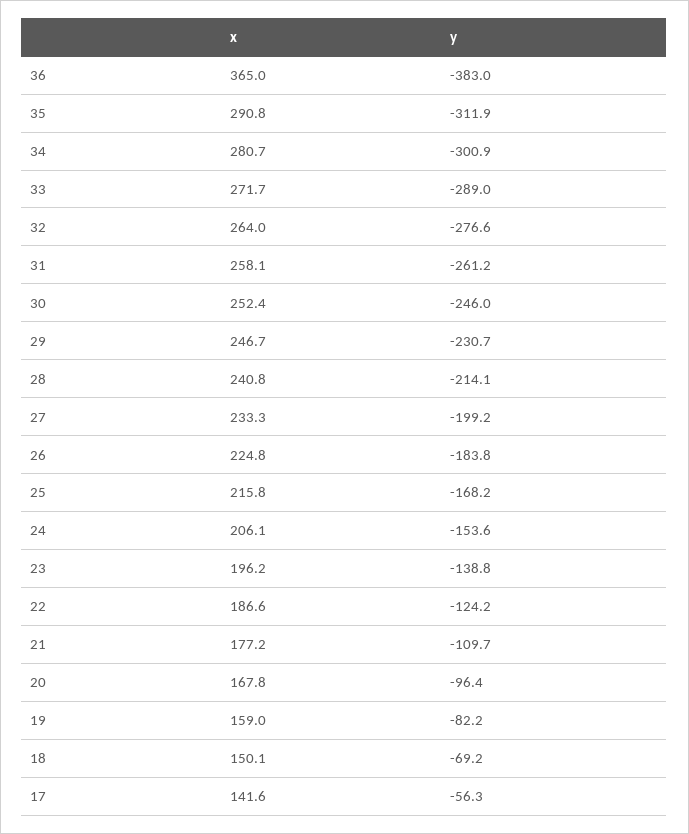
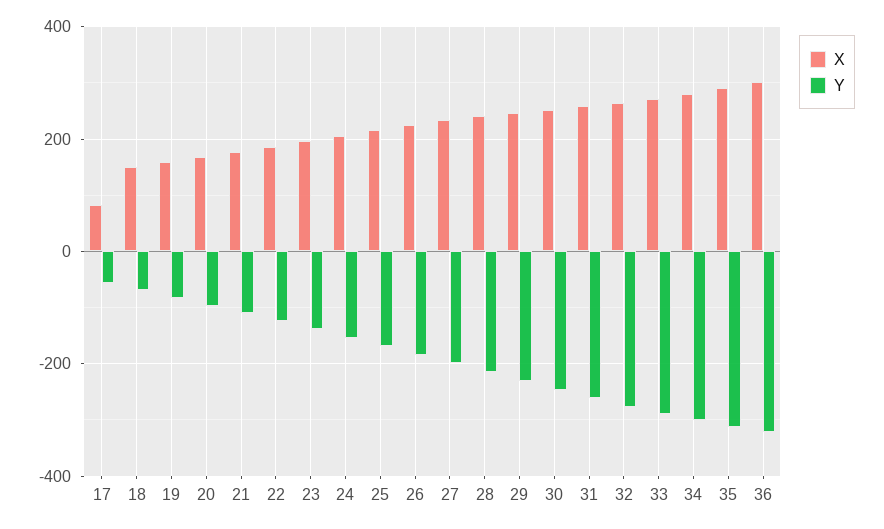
  {
    "x": {
-     "36": 365,
+     "36": 300,
      "35": 290.8,
      "34": 280.7,
      "33": 271.7,
      "32": 264,
      "31": 258.1,
      "30": 252.4,
      "29": 246.7,
      "28": 240.8,
      "27": 233.3,
      "26": 224.8,
      "25": 215.8,
      "24": 206.1,
      "23": 196.2,
      "22": 186.6,
      "21": 177.2,
      "20": 167.8,
      "19": 159,
      "18": 150.1,
-     "17": 141.6
+     "17": 80
    },
    "y": {
-     "36": -383,
+     "36": -320,
      "35": -311.9,
      "34": -300.9,
      "33": -289,
      "32": -276.6,
      "31": -261.2,
      "30": -246,
      "29": -230.7,
      "28": -214.1,
      "27": -199.2,
      "26": -183.8,
      "25": -168.2,
      "24": -153.6,
      "23": -138.8,
      "22": -124.2,
      "21": -109.7,
      "20": -96.4,
      "19": -82.2,
      "18": -69.2,
      "17": -56.3
    }
  }

